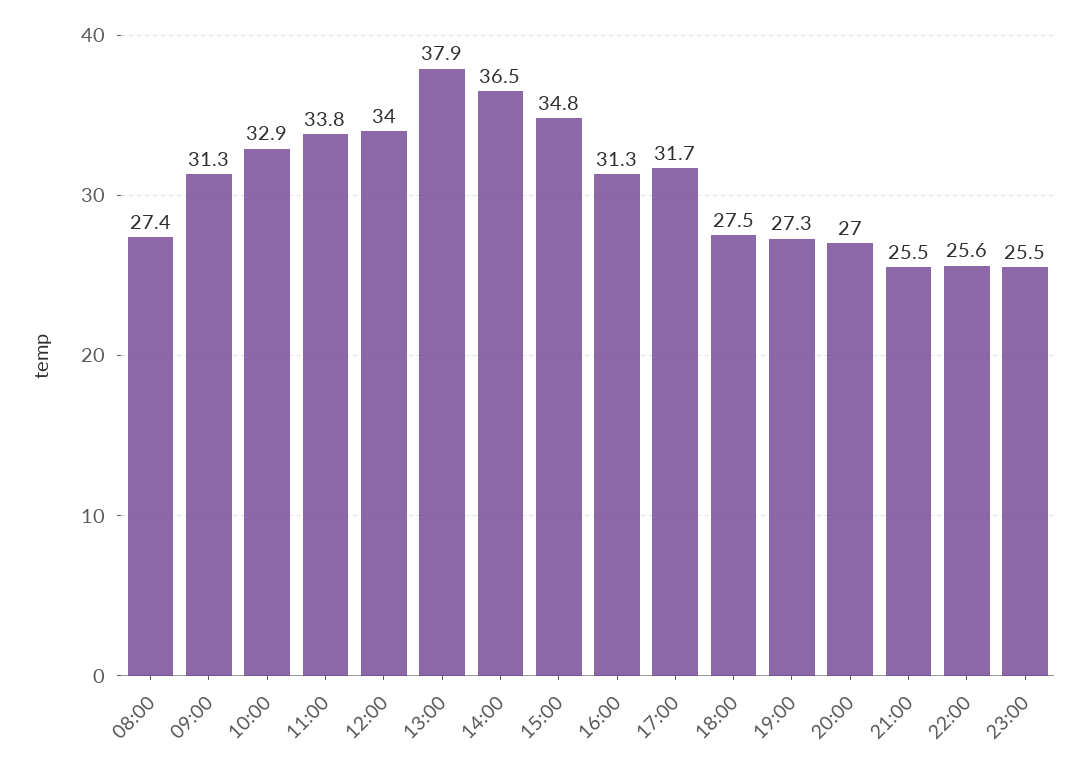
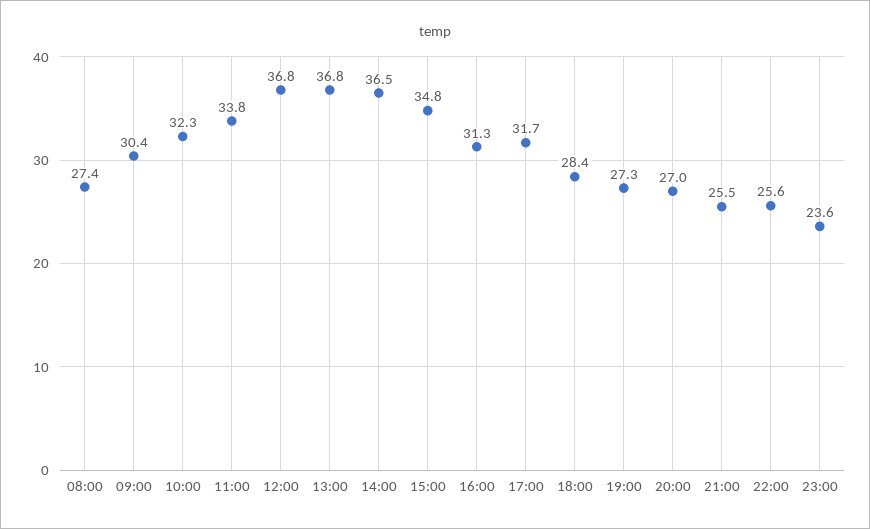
  {
    "08:00": 27.4,
-   "09:00": 31.3,
+   "09:00": 30.4,
-   "10:00": 32.9,
+   "10:00": 32.3,
    "11:00": 33.8,
-   "12:00": 34,
+   "12:00": 36.8,
-   "13:00": 37.9,
+   "13:00": 36.8,
    "14:00": 36.5,
    "15:00": 34.8,
    "16:00": 31.3,
    "17:00": 31.7,
-   "18:00": 27.5,
+   "18:00": 28.4,
    "19:00": 27.3,
    "20:00": 27,
    "21:00": 25.5,
    "22:00": 25.6,
-   "23:00": 25.5
+   "23:00": 23.6
  }

